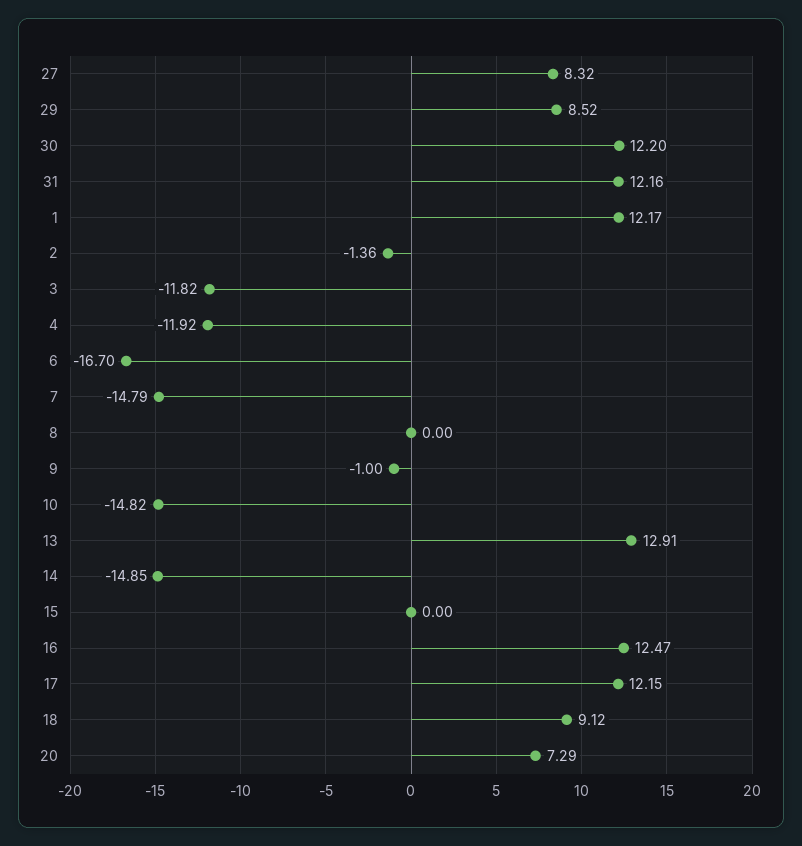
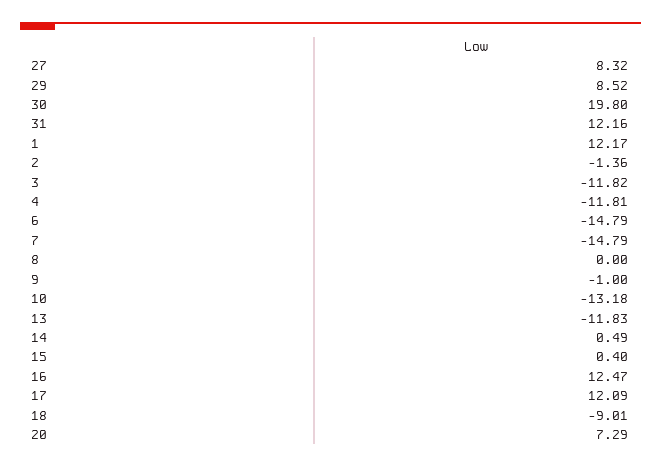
  {
    "27": 8.32,
    "29": 8.52,
-   "30": 12.2,
+   "30": 19.8,
    "31": 12.16,
    "1": 12.17,
    "2": -1.36,
    "3": -11.82,
-   "4": -11.92,
+   "4": -11.81,
-   "6": -16.7,
+   "6": -14.79,
    "7": -14.79,
    "8": 0,
    "9": -1,
-   "10": -14.82,
+   "10": -13.18,
-   "13": 12.91,
+   "13": -11.83,
-   "14": -14.85,
+   "14": 0.49,
-   "15": 0,
+   "15": 0.4,
    "16": 12.47,
-   "17": 12.15,
+   "17": 12.09,
-   "18": 9.12,
+   "18": -9.01,
    "20": 7.29
  }

